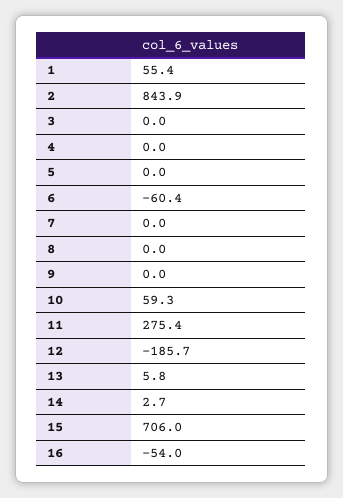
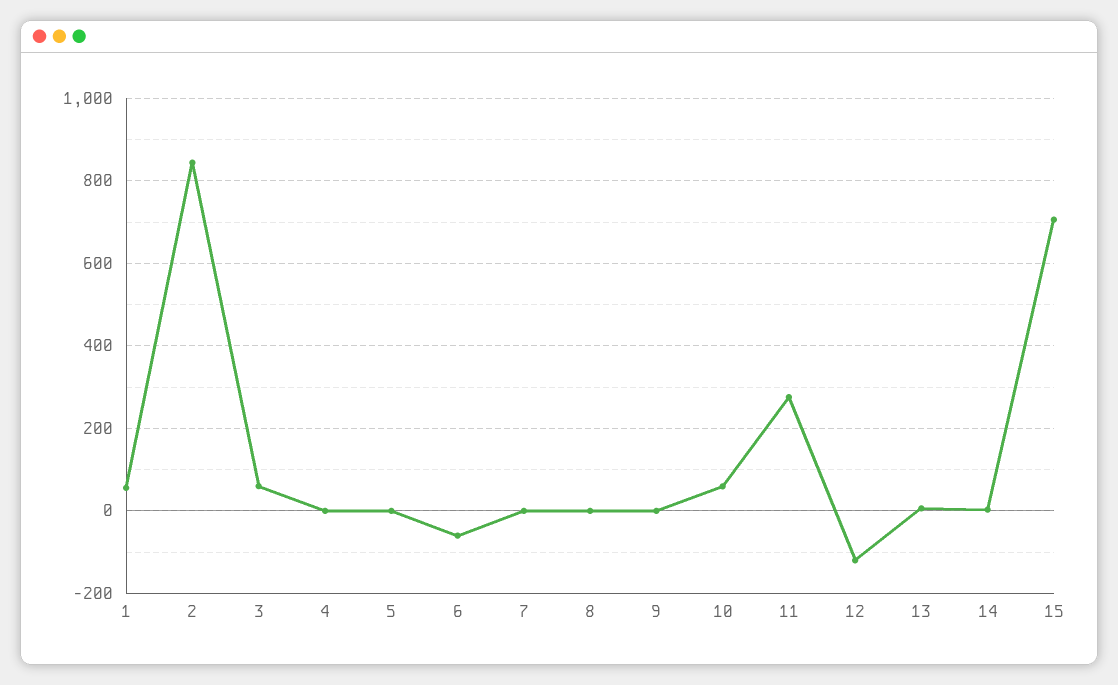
  {
    "1": 55.4,
    "2": 843.9,
-   "3": 0,
+   "3": 60,
    "4": 0,
    "5": 0,
    "6": -60.4,
    "7": 0,
    "8": 0,
    "9": 0,
    "10": 59.3,
    "11": 275.4,
-   "12": -185.7,
+   "12": -120,
    "13": 5.8,
    "14": 2.7,
-   "15": 706,
+   "15": 706
-   "16": -54
  }

